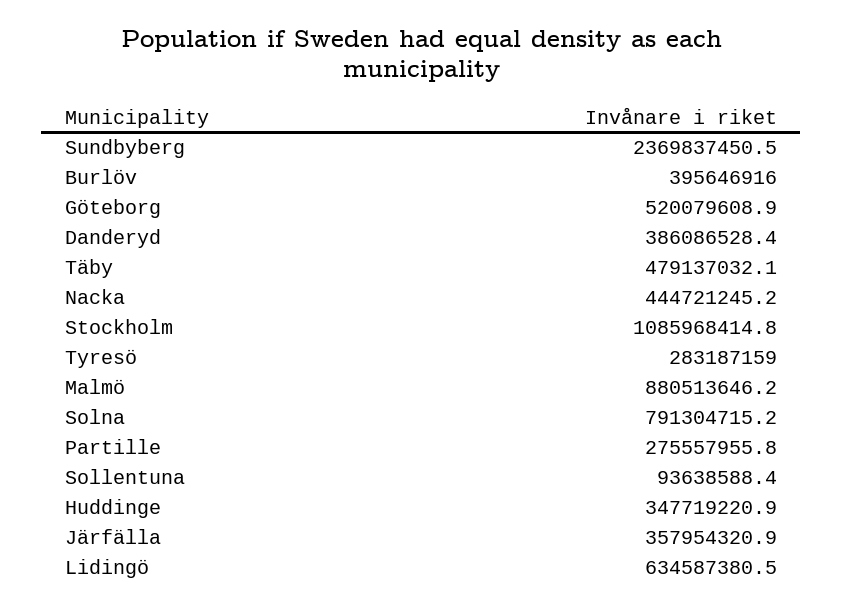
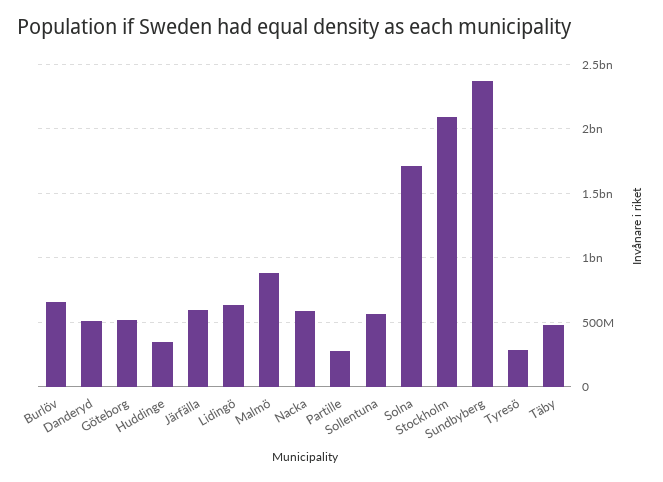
  {
    "Sundbyberg": 2369837450.5,
-   "Burlöv": 395646916,
+   "Burlöv": 650000000,
    "Göteborg": 520079608.9,
-   "Danderyd": 386086528.4,
+   "Danderyd": 500000000,
    "Täby": 479137032.1,
-   "Nacka": 444721245.2,
+   "Nacka": 600000000,
-   "Stockholm": 1085968414.8,
+   "Stockholm": 2100000000,
    "Tyresö": 283187159,
    "Malmö": 880513646.2,
-   "Solna": 791304715.2,
+   "Solna": 1700000000,
    "Partille": 275557955.8,
-   "Sollentuna": 93638588.4,
+   "Sollentuna": 550000000,
    "Huddinge": 347719220.9,
-   "Järfälla": 357954320.9,
+   "Järfälla": 600000000,
    "Lidingö": 634587380.5
  }

